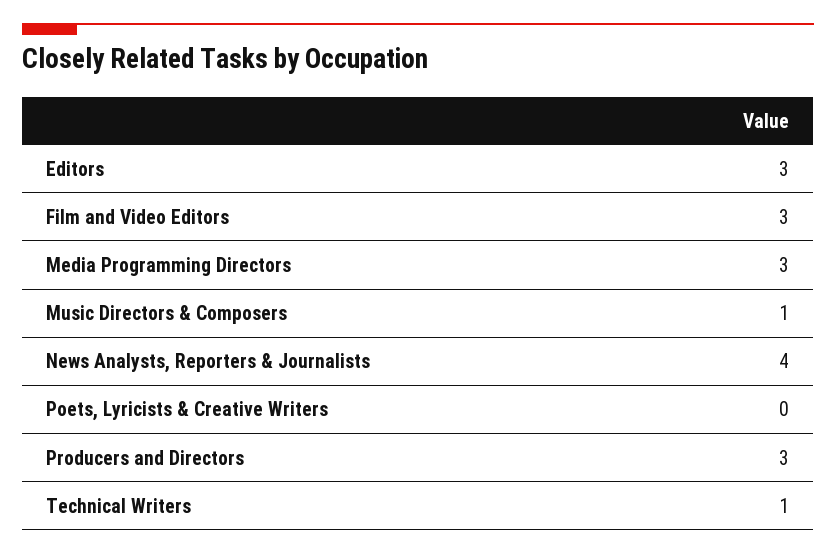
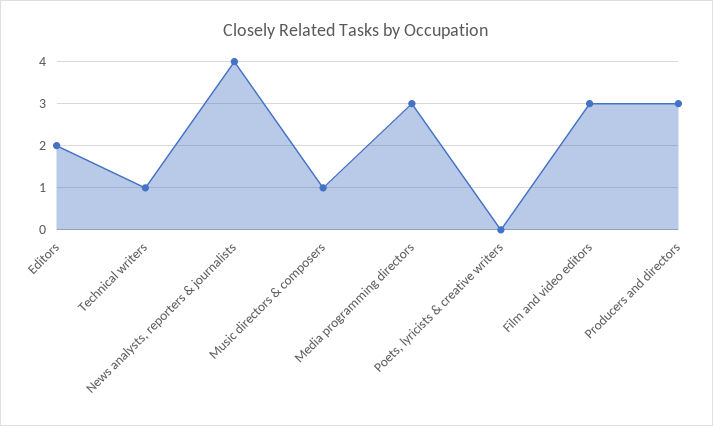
  {
-   "Editors": 3,
+   "Editors": 2,
    "Film and Video Editors": 3,
    "Media Programming Directors": 3,
    "Music Directors & Composers": 1,
    "News Analysts, Reporters & Journalists": 4,
    "Poets, Lyricists & Creative Writers": 0,
    "Producers and Directors": 3,
    "Technical Writers": 1
  }

